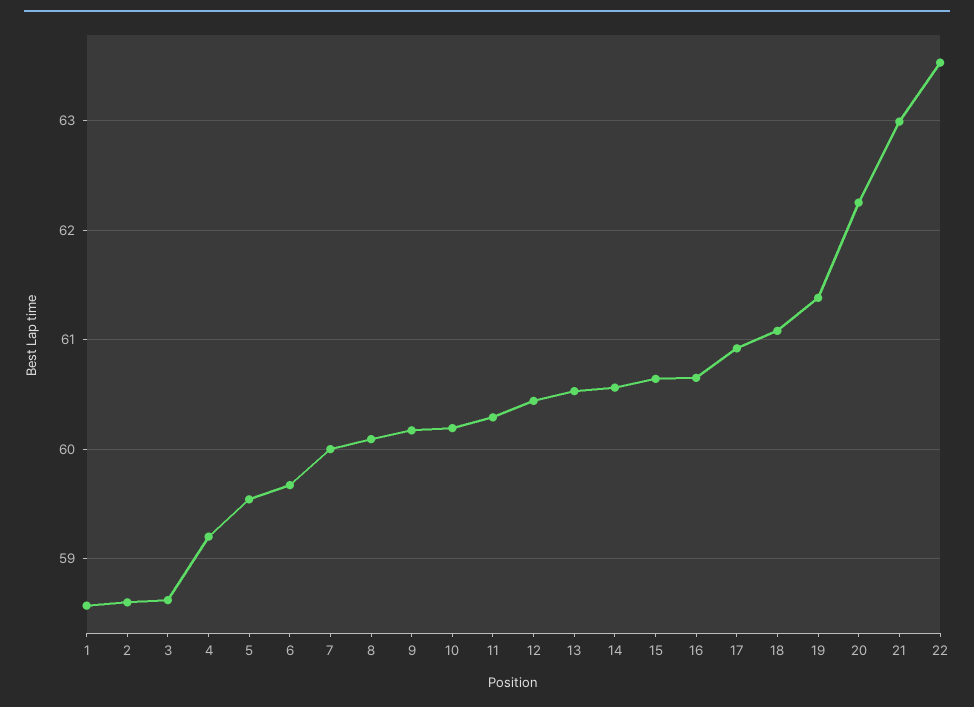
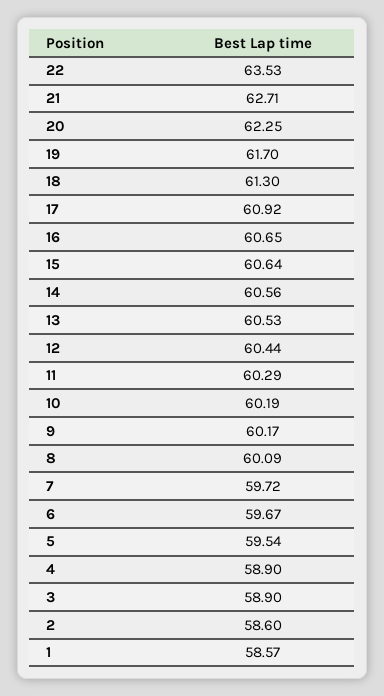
  {
    "1": 58.57,
    "2": 58.6,
-   "3": 58.6,
+   "3": 58.9,
-   "4": 59.2,
+   "4": 58.9,
    "5": 59.54,
    "6": 59.67,
-   "7": 60,
+   "7": 59.72,
    "8": 60.09,
    "9": 60.17,
    "10": 60.19,
    "11": 60.29,
    "12": 60.44,
    "13": 60.53,
    "14": 60.56,
    "15": 60.64,
    "16": 60.65,
    "17": 60.92,
-   "18": 61.1,
+   "18": 61.3,
-   "19": 61.4,
+   "19": 61.7,
    "20": 62.25,
-   "21": 63,
+   "21": 62.71,
    "22": 63.53
  }

